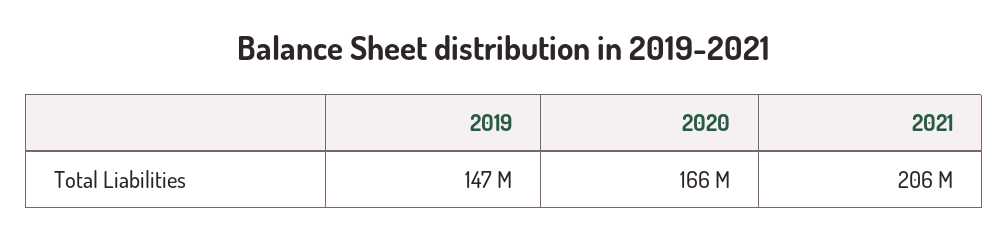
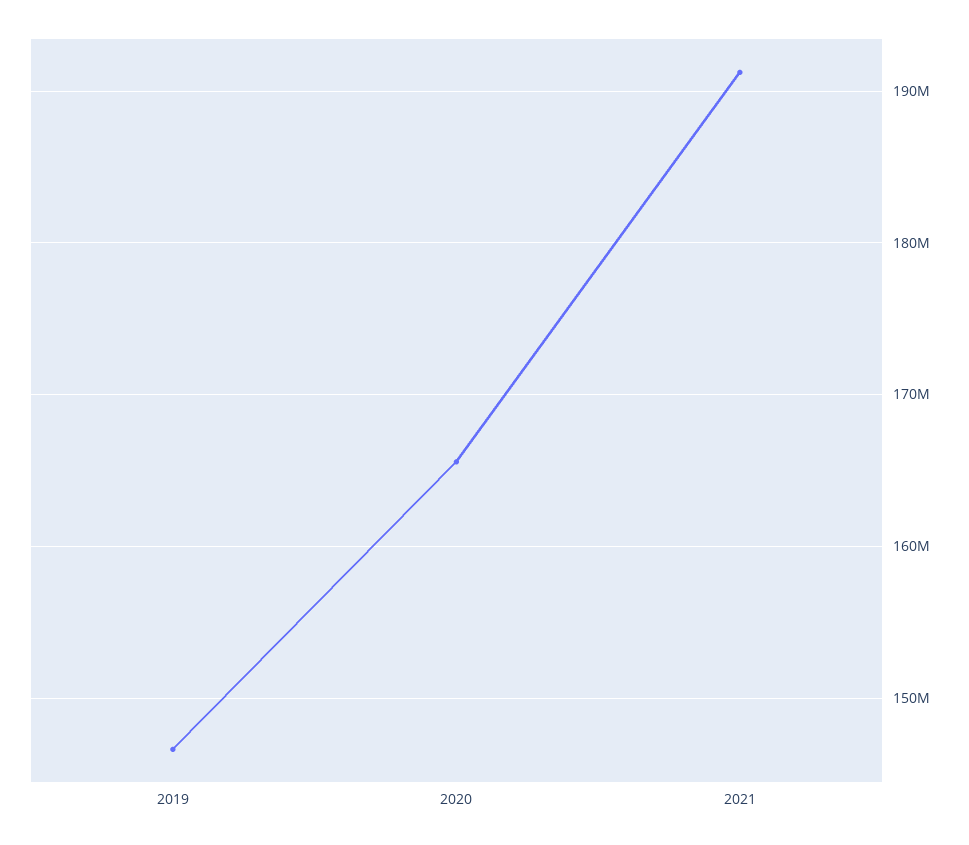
  {
    "2019": 147000000,
    "2020": 166000000,
-   "2021": 206000000
+   "2021": 191000000
  }

